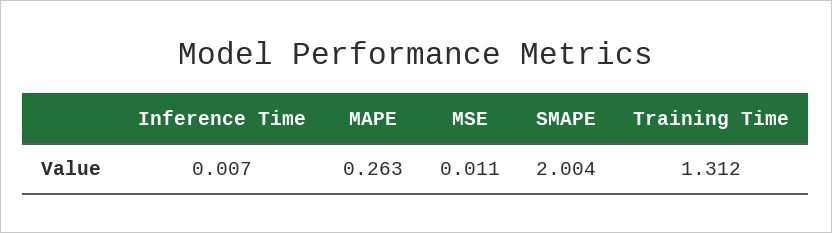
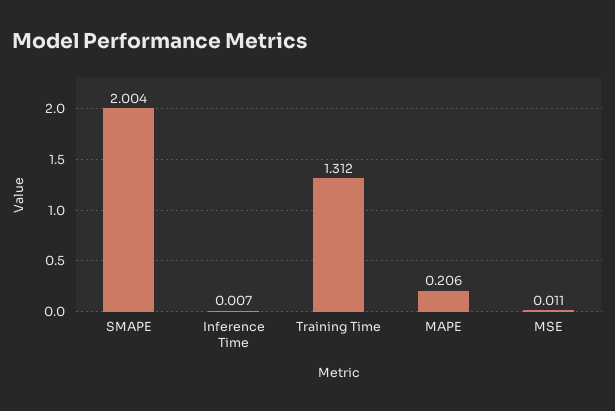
  {
    "Inference Time": 0.007,
-   "MAPE": 0.263,
+   "MAPE": 0.206,
    "MSE": 0.011,
    "SMAPE": 2.004,
    "Training Time": 1.312
  }

